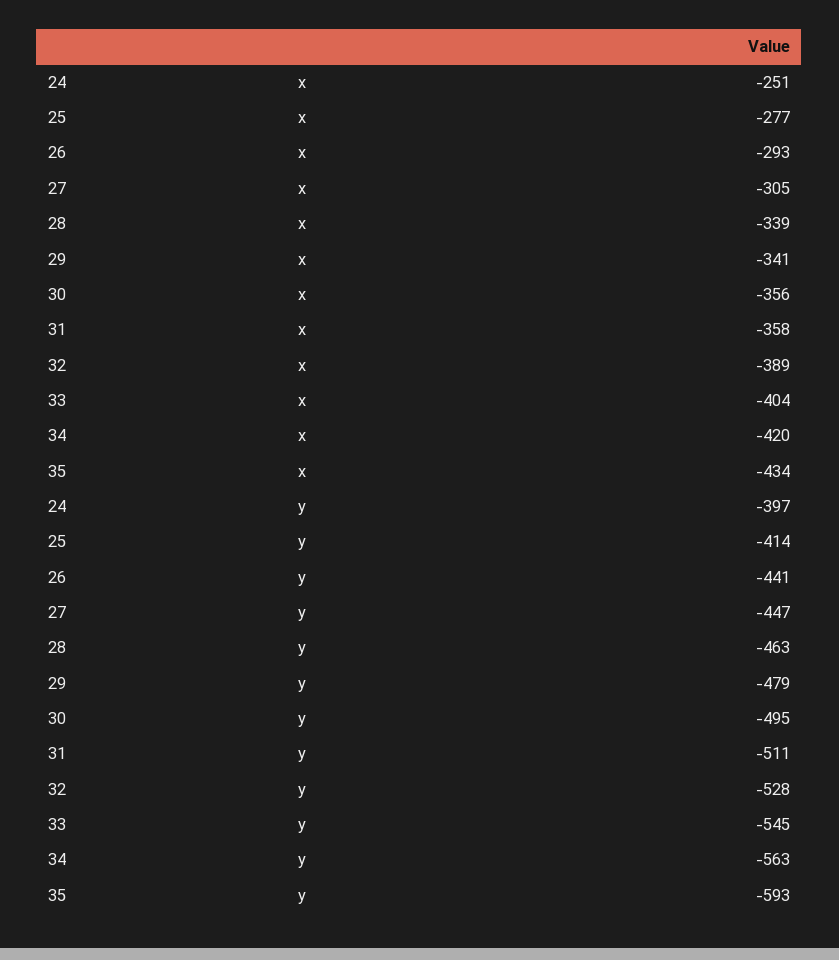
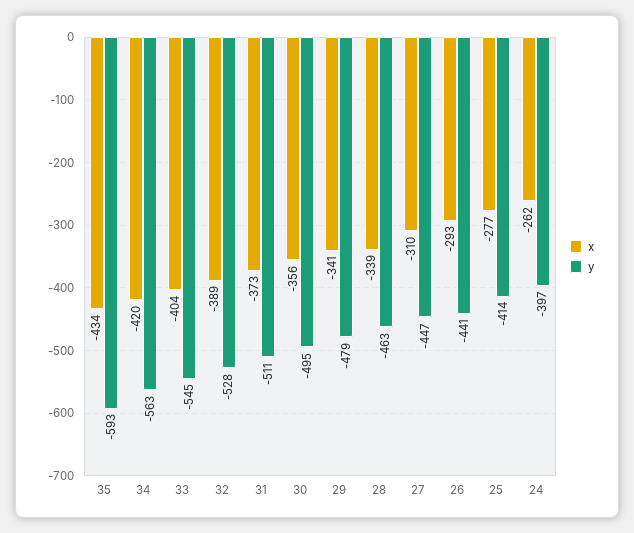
  {
    "x": {
-     "24": -251,
+     "24": -262,
      "25": -277,
      "26": -293,
-     "27": -305,
+     "27": -310,
      "28": -339,
      "29": -341,
      "30": -356,
-     "31": -358,
+     "31": -373,
      "32": -389,
      "33": -404,
      "34": -420,
      "35": -434
    },
    "y": {
      "24": -397,
      "25": -414,
      "26": -441,
      "27": -447,
      "28": -463,
      "29": -479,
      "30": -495,
      "31": -511,
      "32": -528,
      "33": -545,
      "34": -563,
      "35": -593
    }
  }

